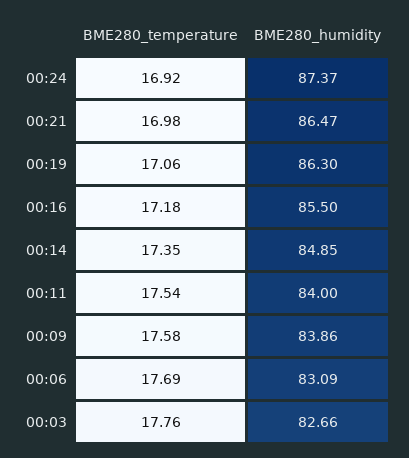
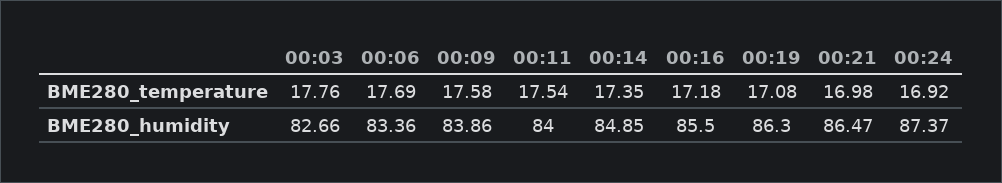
  {
    "BME280_temperature": {
      "00:24": 16.92,
      "00:21": 16.98,
-     "00:19": 17.06,
+     "00:19": 17.08,
      "00:16": 17.18,
      "00:14": 17.35,
      "00:11": 17.54,
      "00:09": 17.58,
      "00:06": 17.69,
      "00:03": 17.76
    },
    "BME280_humidity": {
      "00:24": 87.37,
      "00:21": 86.47,
      "00:19": 86.3,
      "00:16": 85.5,
      "00:14": 84.85,
      "00:11": 84,
      "00:09": 83.86,
-     "00:06": 83.09,
+     "00:06": 83.36,
      "00:03": 82.66
    }
  }

